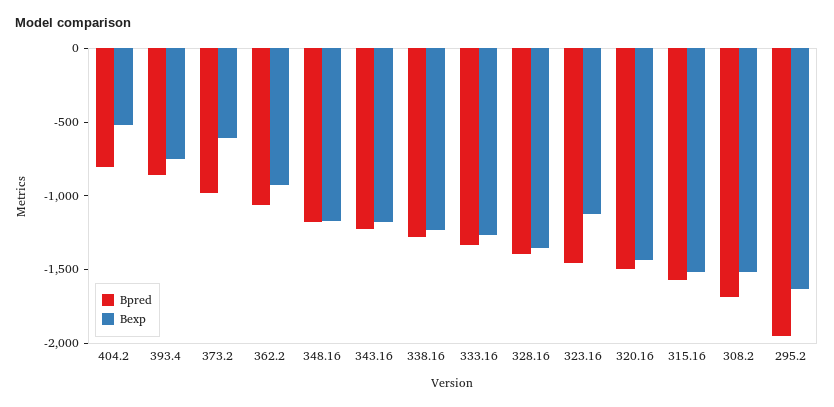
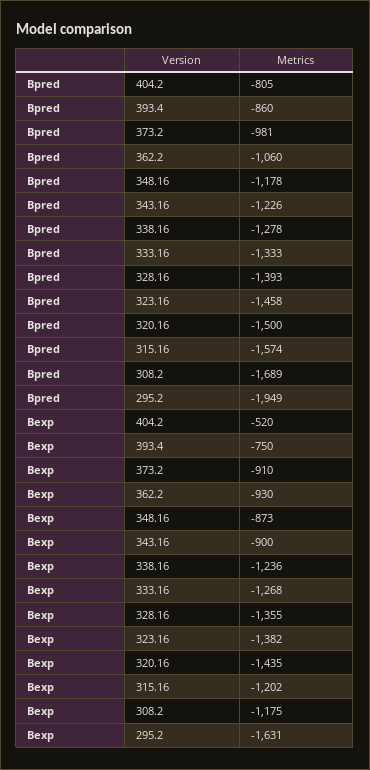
  {
    "Bpred": {
      "404.2": -805,
      "393.4": -860,
      "373.2": -981,
      "362.2": -1060,
      "348.16": -1178,
      "343.16": -1226,
      "338.16": -1278,
      "333.16": -1333,
      "328.16": -1393,
      "323.16": -1458,
      "320.16": -1500,
      "315.16": -1574,
      "308.2": -1689,
      "295.2": -1949
    },
    "Bexp": {
      "404.2": -520,
      "393.4": -750,
-     "373.2": -600,
+     "373.2": -910,
      "362.2": -930,
-     "348.16": -1200,
+     "348.16": -873,
-     "343.16": -1200,
+     "343.16": -900,
      "338.16": -1236,
      "333.16": -1268,
      "328.16": -1355,
-     "323.16": -1100,
+     "323.16": -1382,
      "320.16": -1435,
-     "315.16": -1500,
+     "315.16": -1202,
-     "308.2": -1500,
+     "308.2": -1175,
      "295.2": -1631
    }
  }

